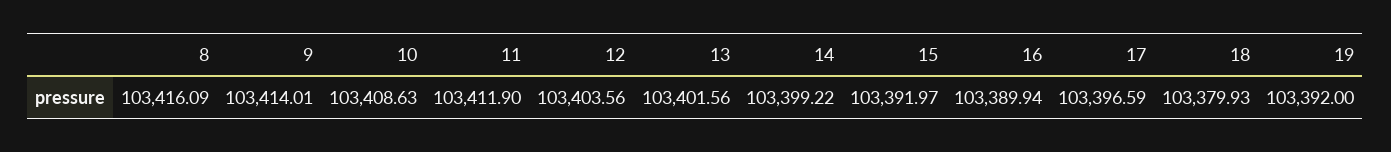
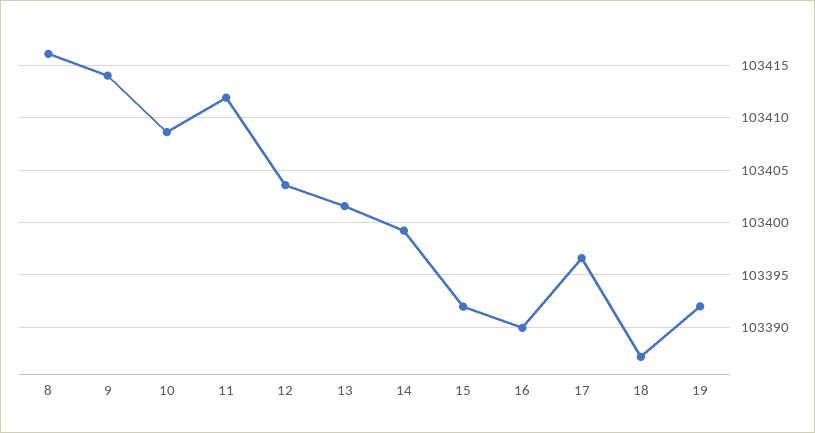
  {
    "8": 103416.09,
    "9": 103414.01,
    "10": 103408.63,
    "11": 103411.9,
    "12": 103403.56,
    "13": 103401.56,
    "14": 103399.22,
    "15": 103391.97,
    "16": 103389.94,
    "17": 103396.59,
-   "18": 103379.93,
+   "18": 103387,
    "19": 103392
  }

